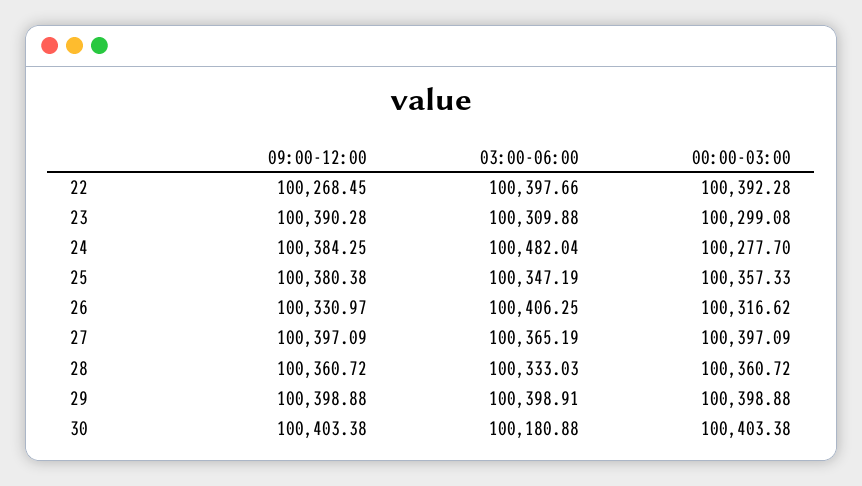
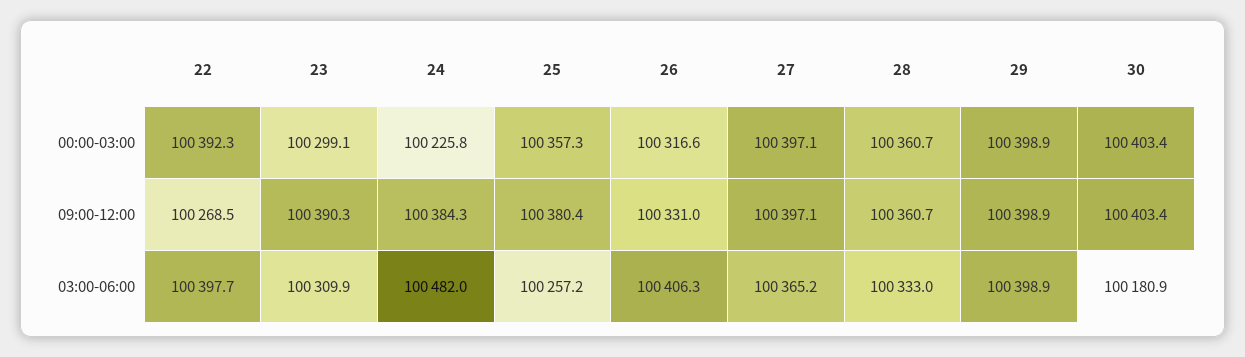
  {
    "09:00-12:00": {
      "22": 100268.45,
      "23": 100390.28,
      "24": 100384.25,
      "25": 100380.38,
      "26": 100330.97,
      "27": 100397.09,
      "28": 100360.72,
      "29": 100398.88,
      "30": 100403.38
    },
    "03:00-06:00": {
      "22": 100397.66,
      "23": 100309.88,
      "24": 100482.04,
-     "25": 100347.19,
+     "25": 100257.2,
      "26": 100406.25,
      "27": 100365.19,
      "28": 100333.03,
      "29": 100398.91,
      "30": 100180.88
    },
    "00:00-03:00": {
      "22": 100392.28,
      "23": 100299.08,
-     "24": 100277.7,
+     "24": 100225.8,
      "25": 100357.33,
      "26": 100316.62,
      "27": 100397.09,
      "28": 100360.72,
      "29": 100398.88,
      "30": 100403.38
    }
  }

